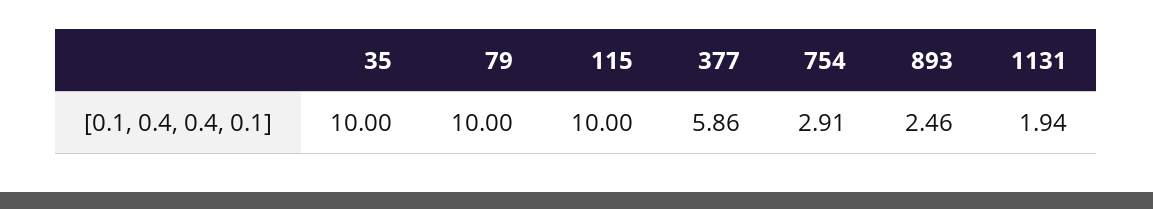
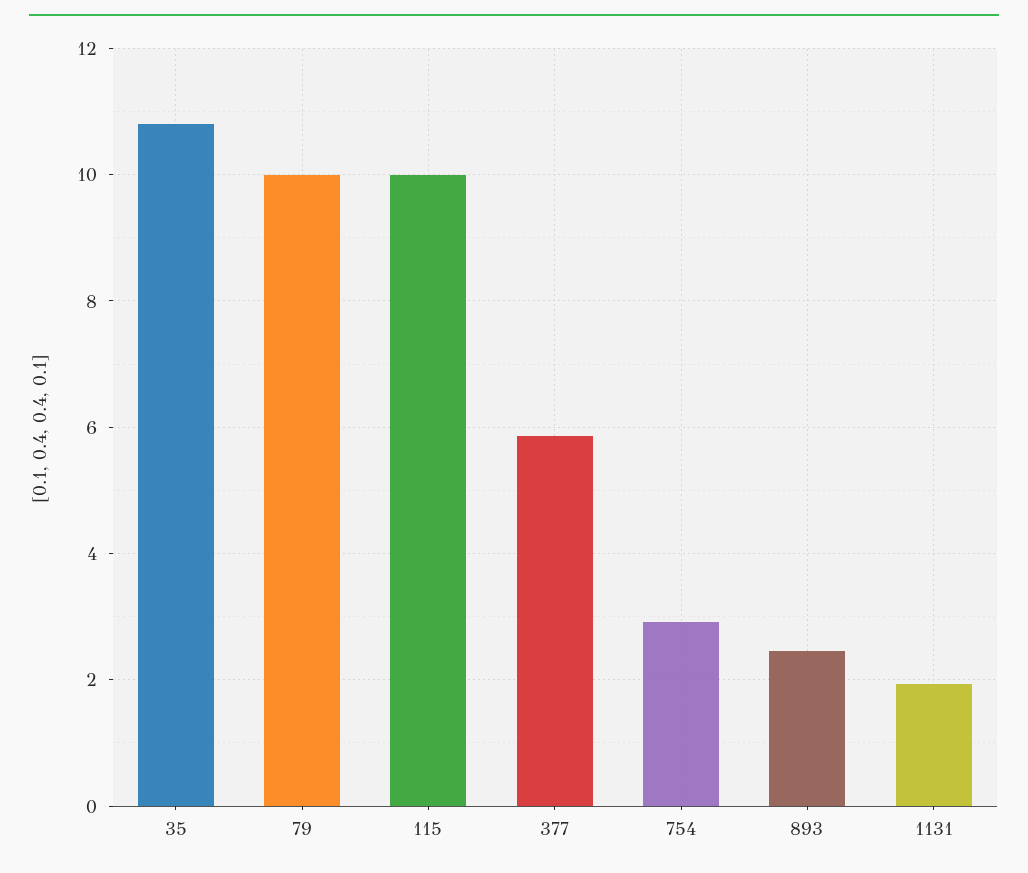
  {
-   "35": 10,
+   "35": 10.8,
    "79": 10,
    "115": 10,
    "377": 5.86,
    "754": 2.91,
    "893": 2.46,
    "1131": 1.94
  }

